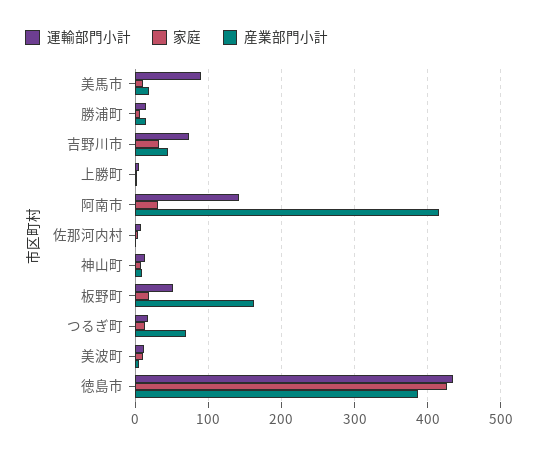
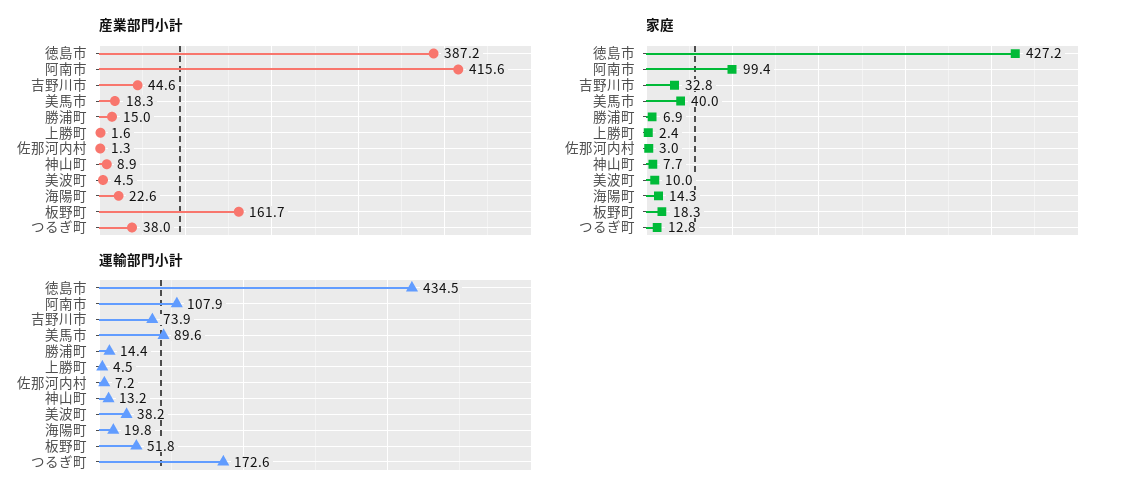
  {
    "運輸部門小計": {
      "美馬市": 89.6,
      "勝浦町": 14.4,
      "吉野川市": 73.9,
      "上勝町": 4.5,
-     "阿南市": 140,
+     "阿南市": 107.9,
      "佐那河内村": 7.2,
      "神山町": 13.2,
      "板野町": 51.8,
-     "つるぎ町": 20,
+     "つるぎ町": 172.6,
-     "美波町": 10,
+     "美波町": 38.2,
-     "徳島市": 434.5
+     "徳島市": 434.5,
+     "海陽町": 19.8
    },
    "家庭": {
-     "美馬市": 10,
+     "美馬市": 40,
      "勝浦町": 6.9,
      "吉野川市": 32.8,
      "上勝町": 2.4,
-     "阿南市": 30,
+     "阿南市": 99.4,
      "佐那河内村": 3,
      "神山町": 7.7,
      "板野町": 18.3,
      "つるぎ町": 12.8,
      "美波町": 10,
-     "徳島市": 427.2
+     "徳島市": 427.2,
+     "海陽町": 14.3
    },
    "産業部門小計": {
      "美馬市": 18.3,
      "勝浦町": 15,
      "吉野川市": 44.6,
      "上勝町": 1.6,
      "阿南市": 415.6,
      "佐那河内村": 1.3,
      "神山町": 8.9,
      "板野町": 161.7,
-     "つるぎ町": 70,
+     "つるぎ町": 38,
      "美波町": 4.5,
-     "徳島市": 387.2
+     "徳島市": 387.2,
+     "海陽町": 22.6
    }
  }

